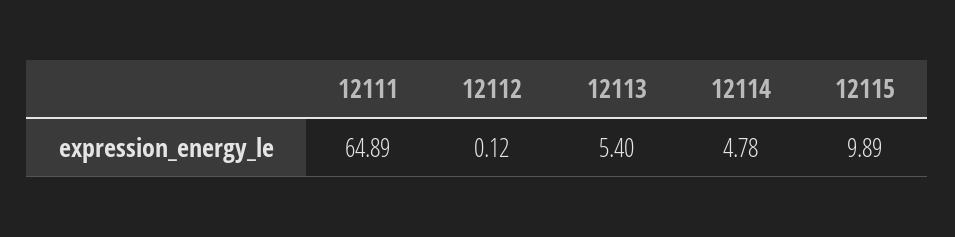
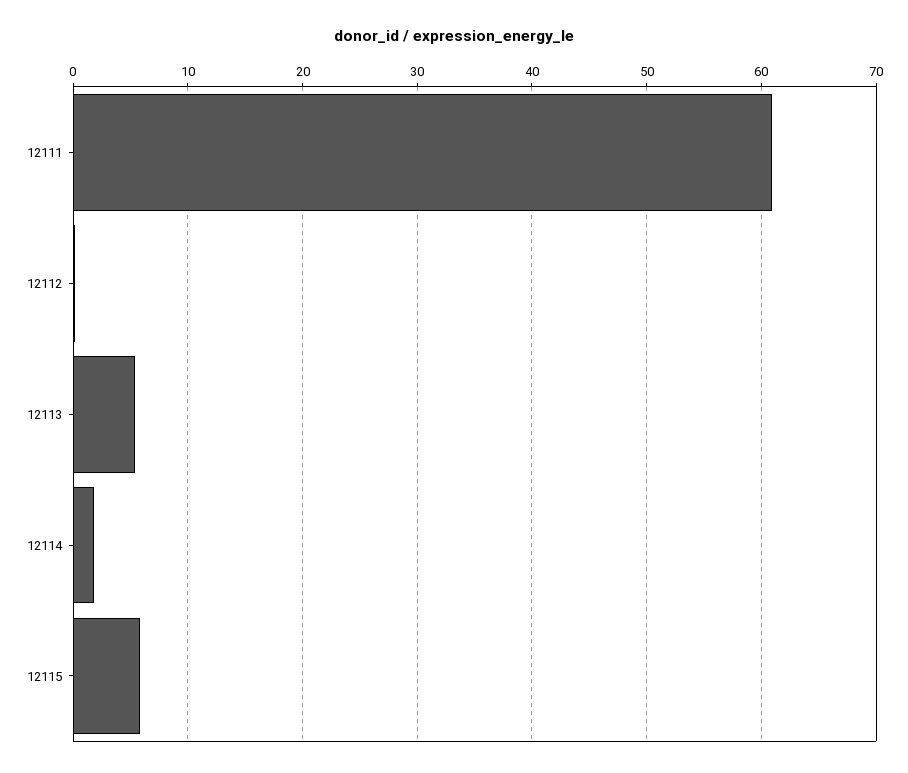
  {
-   "12111": 64.89,
+   "12111": 61,
    "12112": 0.12,
    "12113": 5.4,
-   "12114": 4.78,
+   "12114": 2,
-   "12115": 9.89
+   "12115": 6
  }

